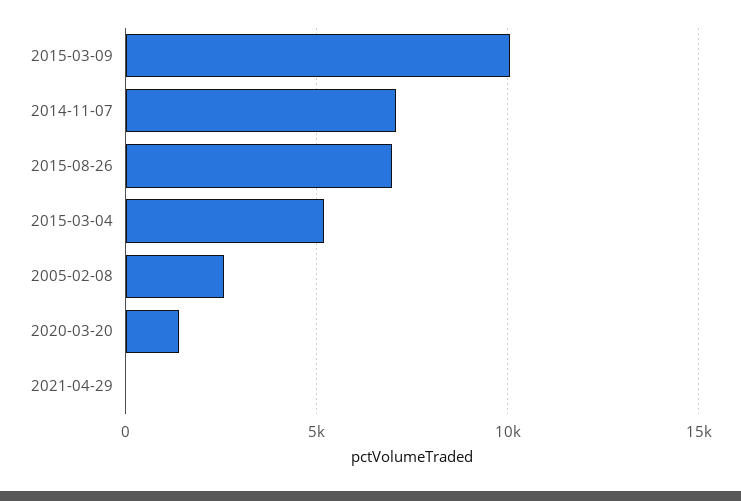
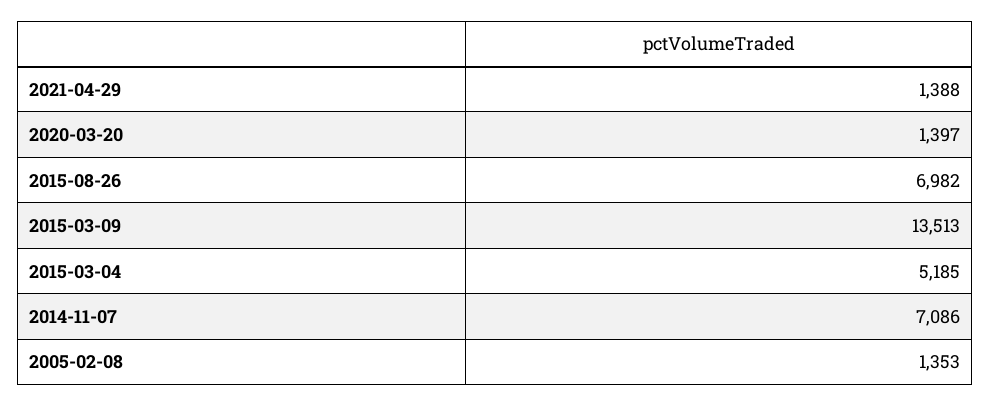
  {
-   "2015-03-09": 10000,
+   "2015-03-09": 13513,
    "2014-11-07": 7086,
    "2015-08-26": 6982,
    "2015-03-04": 5185,
-   "2005-02-08": 2500,
+   "2005-02-08": 1353,
    "2020-03-20": 1397,
-   "2021-04-29": 0
+   "2021-04-29": 1388
  }

